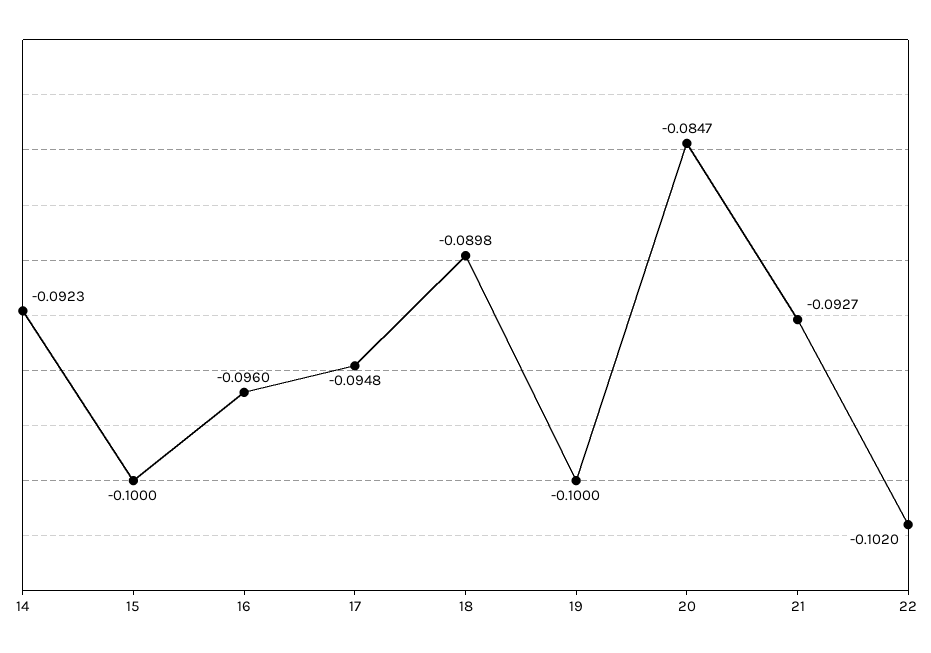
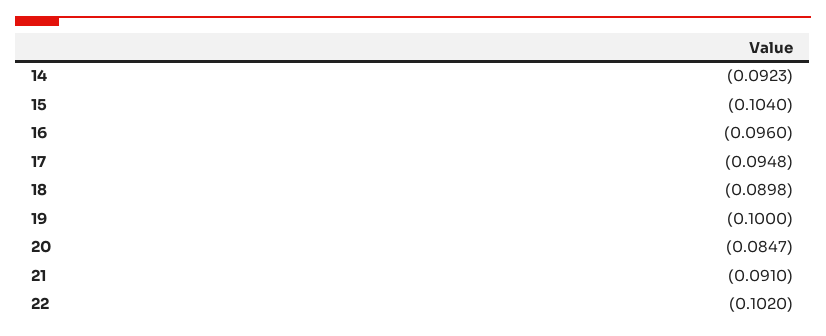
  {
    "14": -0.0923,
-   "15": -0.1,
+   "15": -0.104,
    "16": -0.096,
    "17": -0.0948,
    "18": -0.0898,
    "19": -0.1,
    "20": -0.0847,
-   "21": -0.0927,
+   "21": -0.091,
    "22": -0.102
  }

